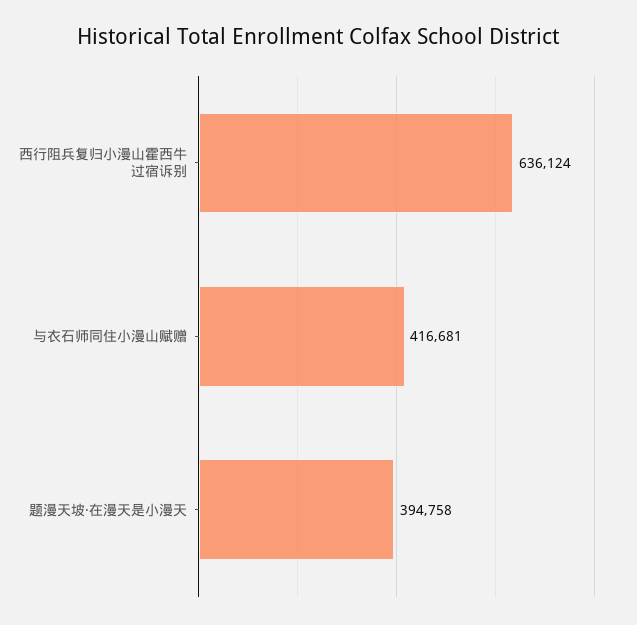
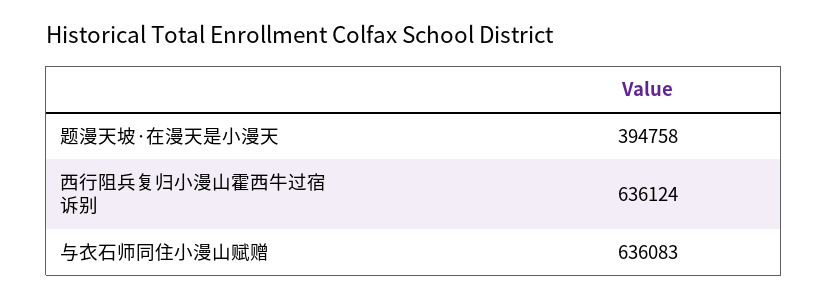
  {
    "西行阻兵复归小漫山霍西牛过宿诉别": 636124,
-   "与衣石师同住小漫山赋赠": 416681,
+   "与衣石师同住小漫山赋赠": 636083,
    "题漫天坡·在漫天是小漫天": 394758
  }

